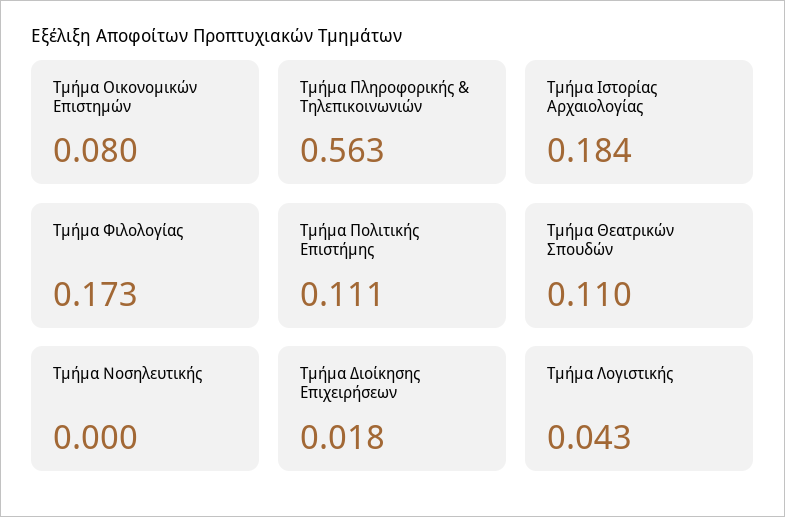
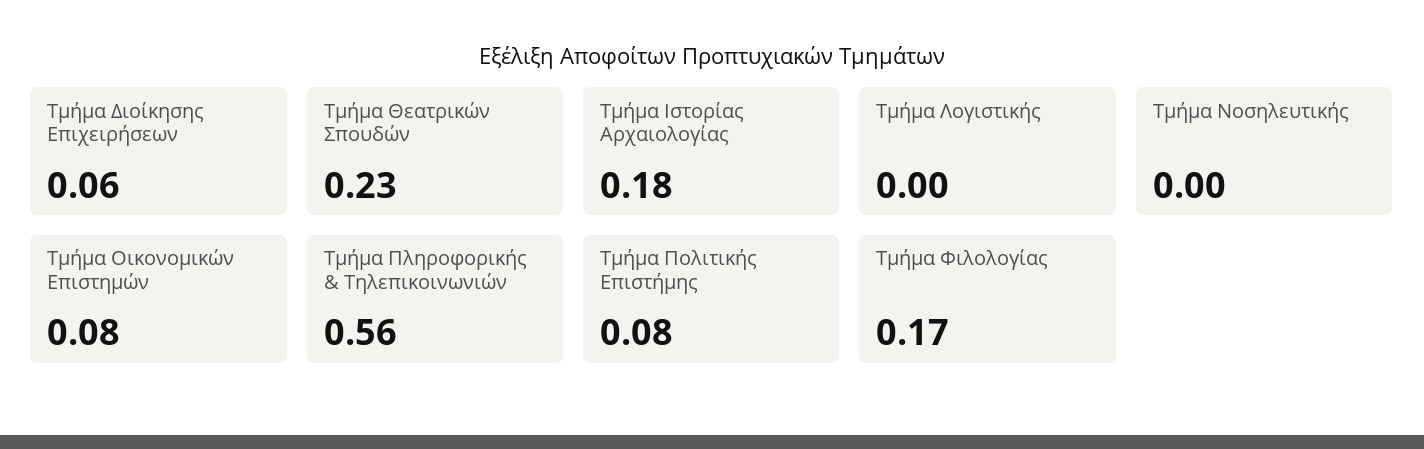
  {
    "Τμήμα Οικονομικών Επιστημών": 0.08,
    "Τμήμα Πληροφορικής & Τηλεπικοινωνιών": 0.563,
    "Τμήμα Ιστορίας Αρχαιολογίας": 0.184,
    "Τμήμα Φιλολογίας": 0.173,
-   "Τμήμα Πολιτικής Επιστήμης": 0.111,
+   "Τμήμα Πολιτικής Επιστήμης": 0.08,
-   "Τμήμα Θεατρικών Σπουδών": 0.11,
+   "Τμήμα Θεατρικών Σπουδών": 0.23,
    "Τμήμα Νοσηλευτικής": 0,
-   "Τμήμα Διοίκησης Επιχειρήσεων": 0.018,
+   "Τμήμα Διοίκησης Επιχειρήσεων": 0.06,
-   "Τμήμα Λογιστικής": 0.043
+   "Τμήμα Λογιστικής": 0
  }

